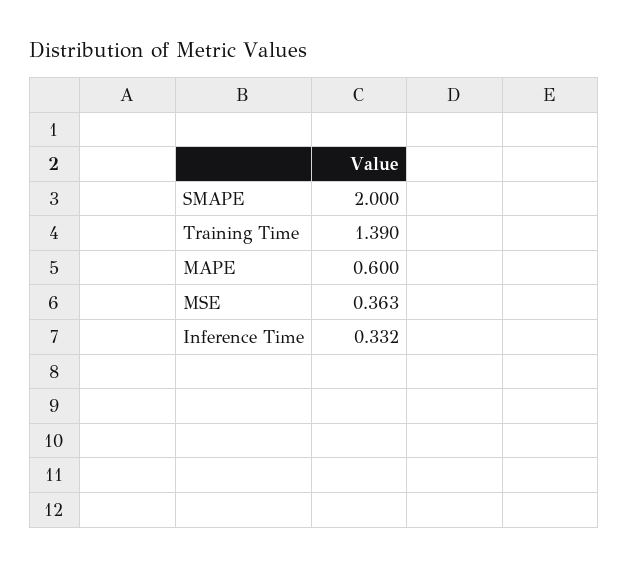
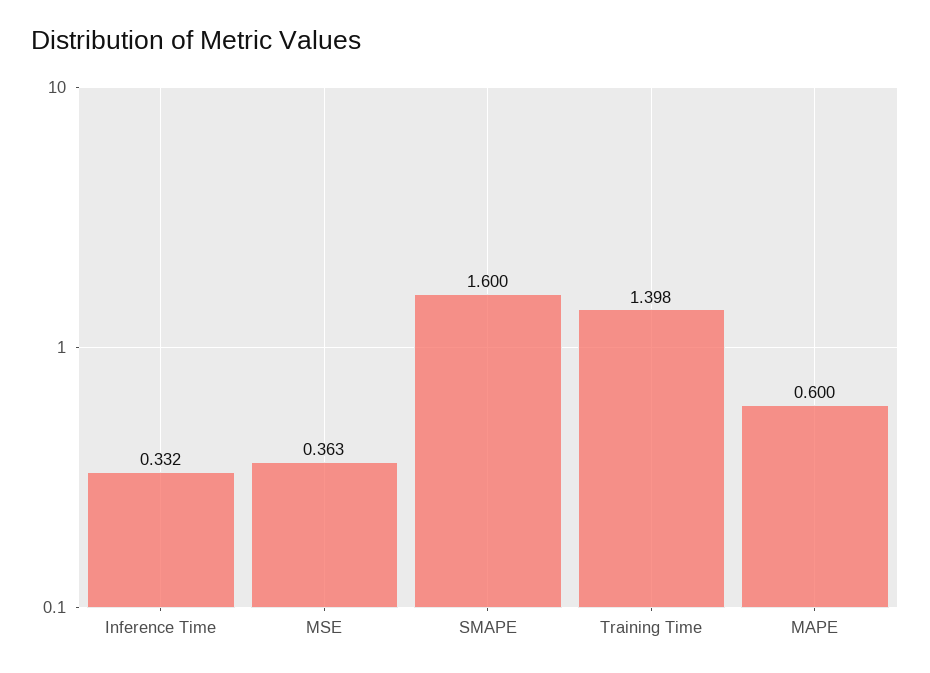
  {
-   "SMAPE": 2,
+   "SMAPE": 1.6,
-   "Training Time": 1.39,
+   "Training Time": 1.398,
    "MAPE": 0.6,
    "MSE": 0.363,
    "Inference Time": 0.332
  }

